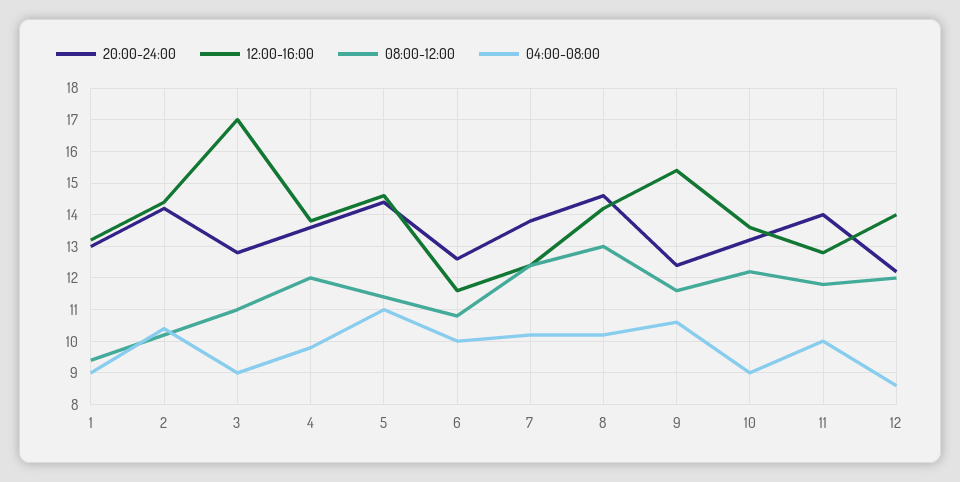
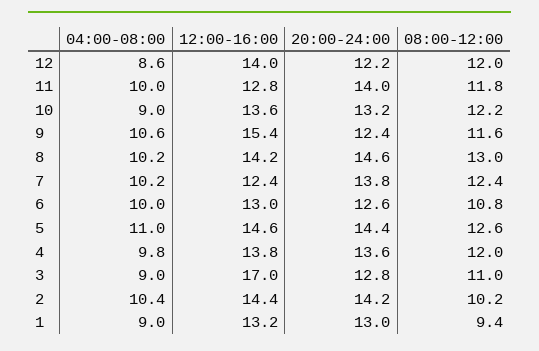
  {
    "20:00-24:00": {
      "1": 13,
      "2": 14.2,
      "3": 12.8,
      "4": 13.6,
      "5": 14.4,
      "6": 12.6,
      "7": 13.8,
      "8": 14.6,
      "9": 12.4,
      "10": 13.2,
      "11": 14,
      "12": 12.2
    },
    "12:00-16:00": {
      "1": 13.2,
      "2": 14.4,
      "3": 17,
      "4": 13.8,
      "5": 14.6,
-     "6": 11.5,
+     "6": 13,
      "7": 12.4,
      "8": 14.2,
      "9": 15.4,
      "10": 13.6,
      "11": 12.8,
      "12": 14
    },
    "08:00-12:00": {
      "1": 9.4,
      "2": 10.2,
      "3": 11,
      "4": 12,
-     "5": 11.5,
+     "5": 12.6,
      "6": 10.8,
      "7": 12.4,
      "8": 13,
      "9": 11.6,
      "10": 12.2,
      "11": 11.8,
      "12": 12
    },
    "04:00-08:00": {
      "1": 9,
      "2": 10.4,
      "3": 9,
      "4": 9.8,
      "5": 11,
      "6": 10,
      "7": 10.2,
      "8": 10.2,
      "9": 10.6,
      "10": 9,
      "11": 10,
      "12": 8.6
    }
  }

